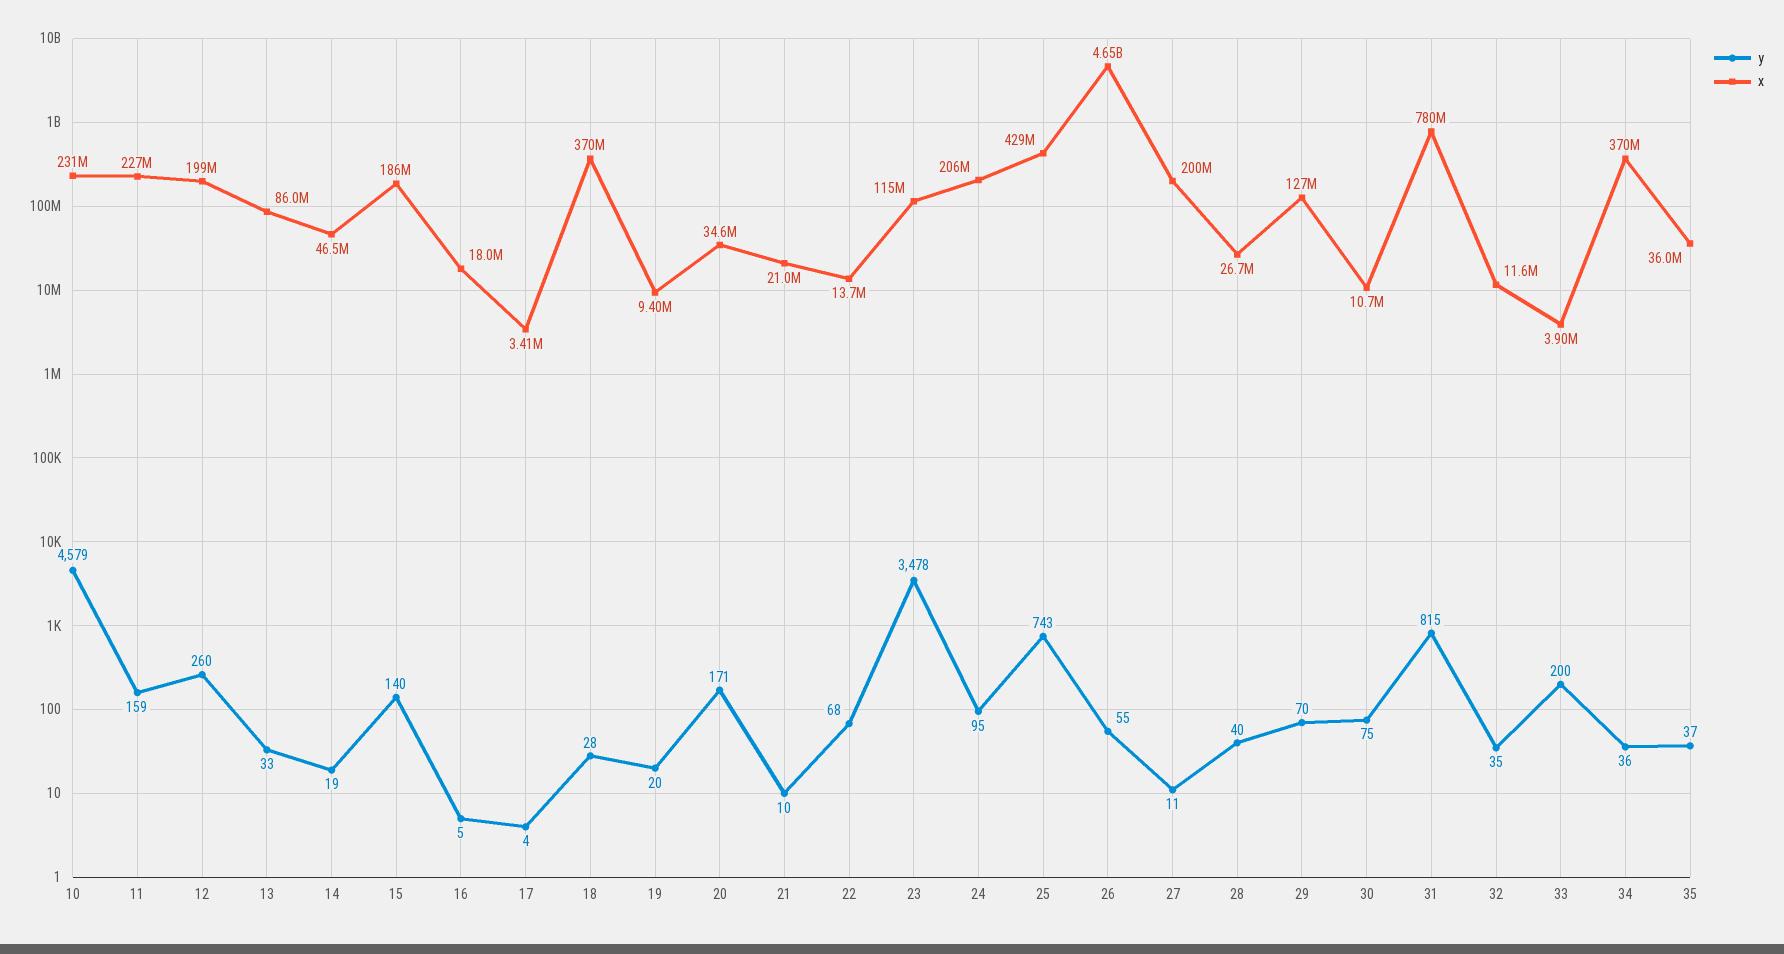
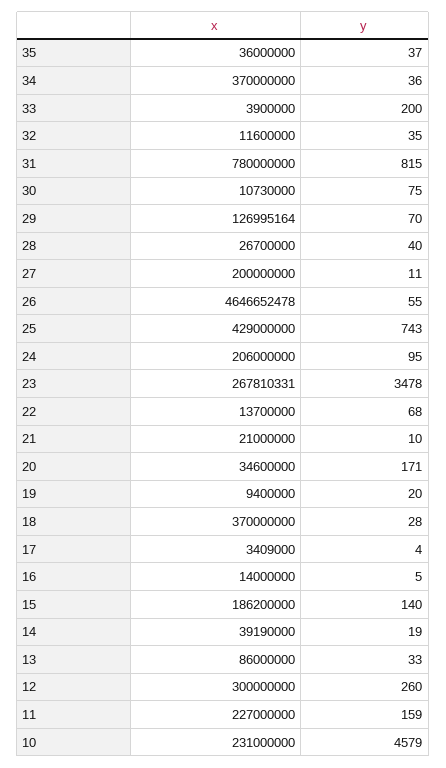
  {
    "y": {
      "10": 4579,
      "11": 159,
      "12": 260,
      "13": 33,
      "14": 19,
      "15": 140,
      "16": 5,
      "17": 4,
      "18": 28,
      "19": 20,
      "20": 171,
      "21": 10,
      "22": 68,
      "23": 3478,
      "24": 95,
      "25": 743,
      "26": 55,
      "27": 11,
      "28": 40,
      "29": 70,
      "30": 75,
      "31": 815,
      "32": 35,
      "33": 200,
      "34": 36,
      "35": 37
    },
    "x": {
      "10": 231000000,
      "11": 227000000,
-     "12": 199000000,
+     "12": 300000000,
      "13": 86000000,
-     "14": 46500000,
+     "14": 39190000,
      "15": 186200000,
-     "16": 18000000,
+     "16": 14000000,
      "17": 3409000,
      "18": 370000000,
      "19": 9400000,
      "20": 34600000,
      "21": 21000000,
      "22": 13700000,
-     "23": 115000000,
+     "23": 267810331,
      "24": 206000000,
      "25": 429000000,
      "26": 4646652478,
      "27": 200000000,
      "28": 26700000,
      "29": 126995164,
      "30": 10730000,
      "31": 780000000,
      "32": 11600000,
      "33": 3900000,
      "34": 370000000,
      "35": 36000000
    }
  }

